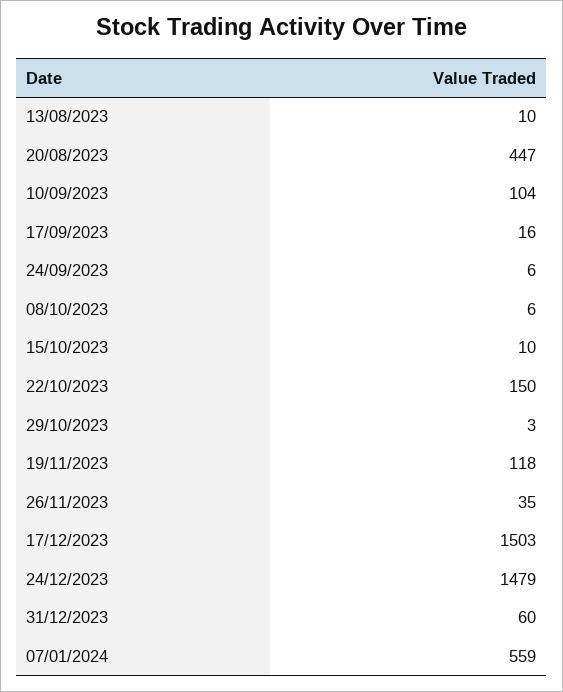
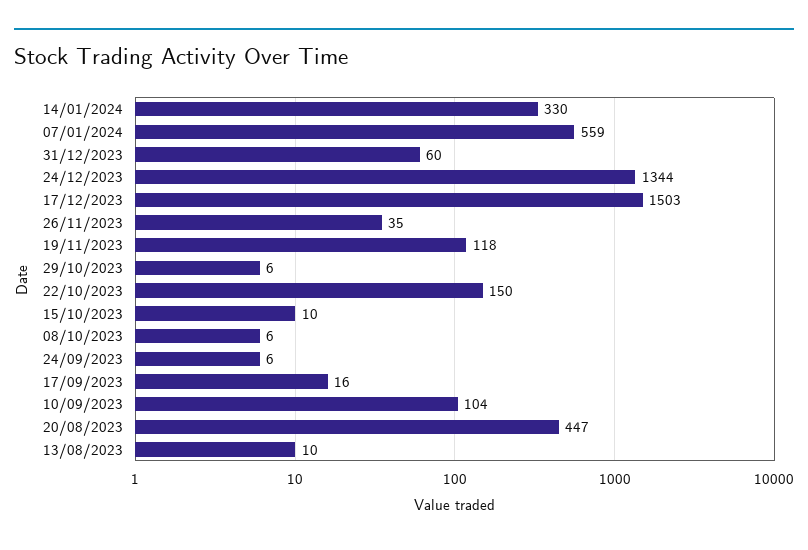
  {
    "13/08/2023": 10,
    "20/08/2023": 447,
    "10/09/2023": 104,
    "17/09/2023": 16,
    "24/09/2023": 6,
    "08/10/2023": 6,
    "15/10/2023": 10,
    "22/10/2023": 150,
-   "29/10/2023": 3,
+   "29/10/2023": 6,
    "19/11/2023": 118,
    "26/11/2023": 35,
    "17/12/2023": 1503,
-   "24/12/2023": 1479,
+   "24/12/2023": 1344,
    "31/12/2023": 60,
-   "07/01/2024": 559
+   "07/01/2024": 559,
+   "14/01/2024": 330
  }

